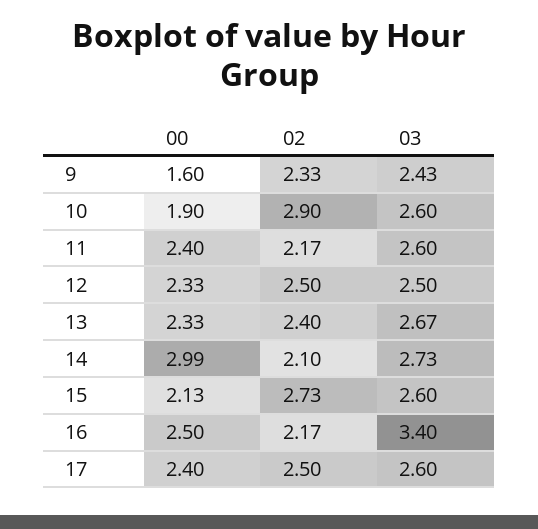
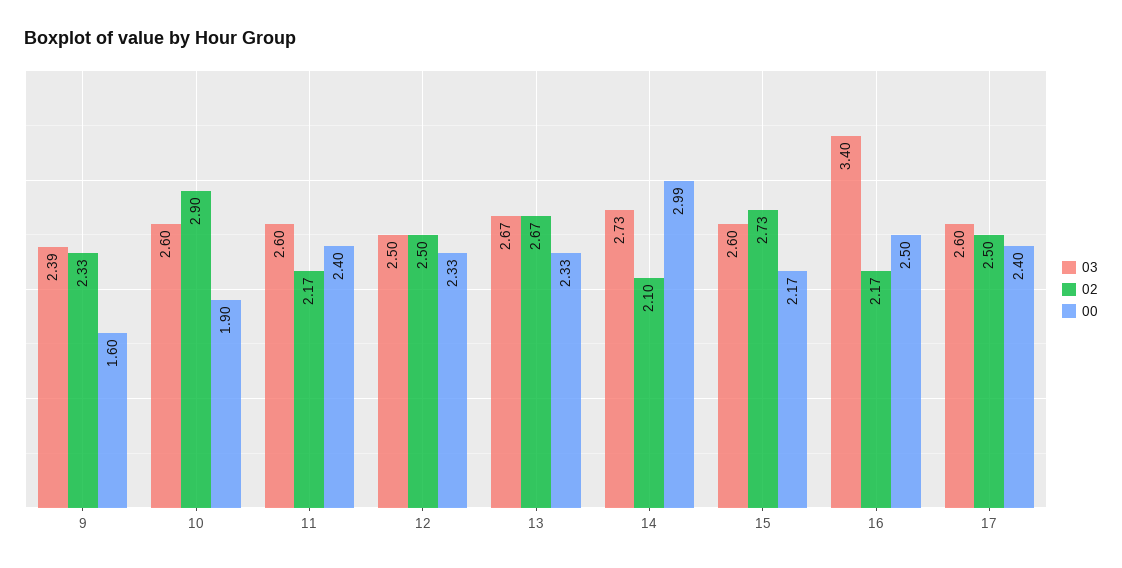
  {
    "00": {
      "9": 1.6,
      "10": 1.9,
      "11": 2.4,
      "12": 2.33,
      "13": 2.33,
      "14": 2.99,
-     "15": 2.13,
+     "15": 2.17,
      "16": 2.5,
      "17": 2.4
    },
    "02": {
      "9": 2.33,
      "10": 2.9,
      "11": 2.17,
      "12": 2.5,
-     "13": 2.4,
+     "13": 2.67,
      "14": 2.1,
      "15": 2.73,
      "16": 2.17,
      "17": 2.5
    },
    "03": {
-     "9": 2.43,
+     "9": 2.39,
      "10": 2.6,
      "11": 2.6,
      "12": 2.5,
      "13": 2.67,
      "14": 2.73,
      "15": 2.6,
      "16": 3.4,
      "17": 2.6
    }
  }

